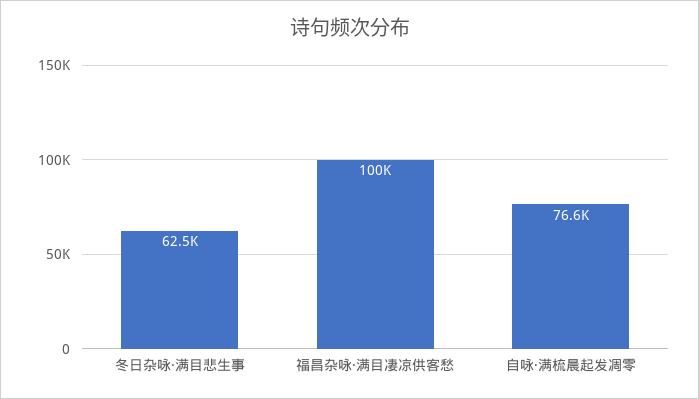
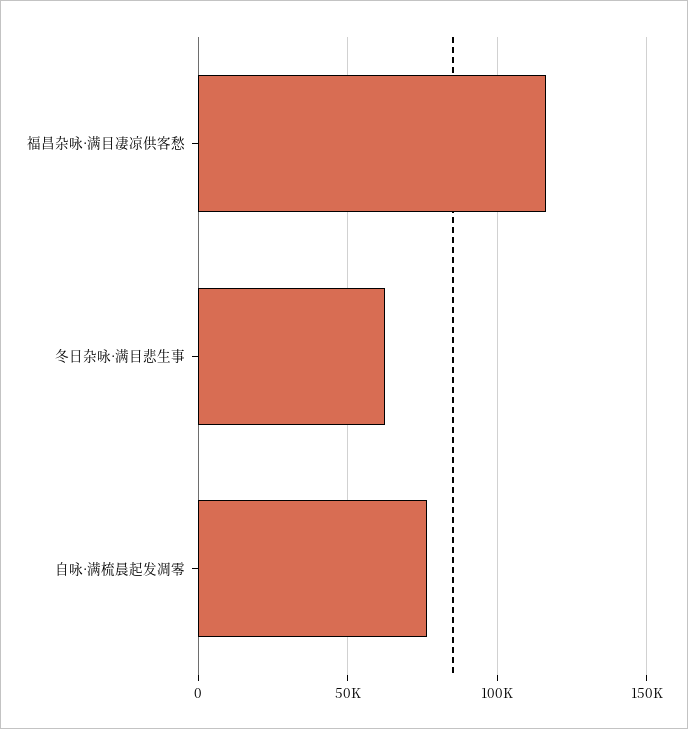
  {
    "冬日杂咏·满目悲生事": 62500,
-   "福昌杂咏·满目凄凉供客愁": 100000,
+   "福昌杂咏·满目凄凉供客愁": 115000,
    "自咏·满梳晨起发凋零": 76600
  }

